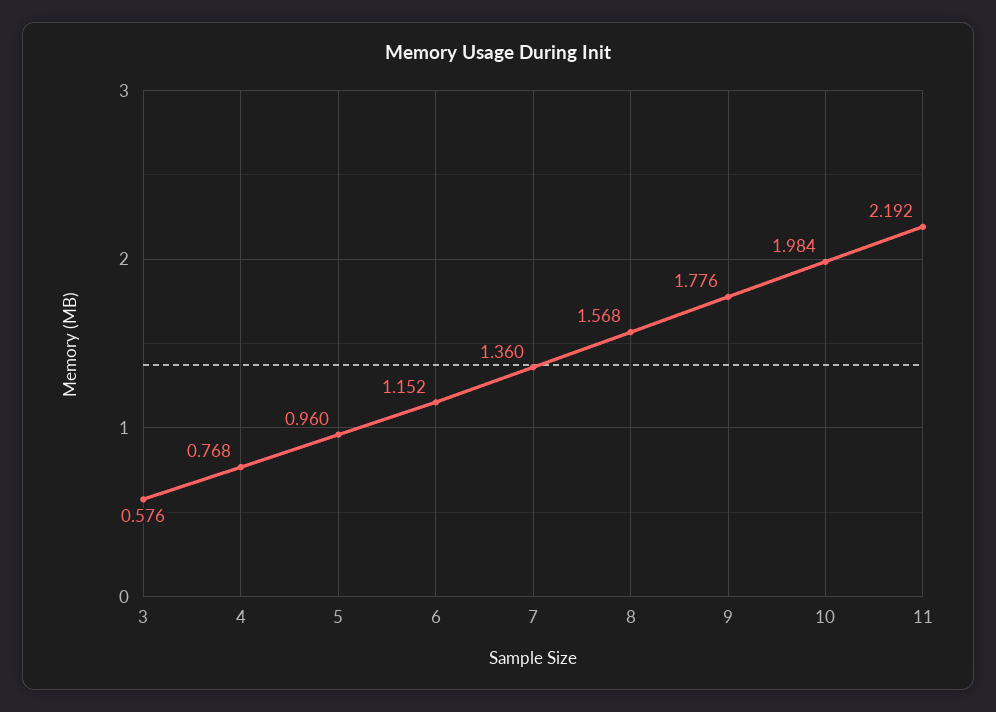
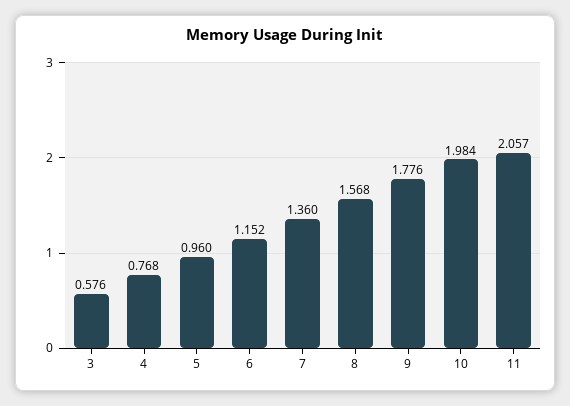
  {
    "3": 0.576,
    "4": 0.768,
    "5": 0.96,
    "6": 1.152,
    "7": 1.36,
    "8": 1.568,
    "9": 1.776,
    "10": 1.984,
-   "11": 2.192
+   "11": 2.057
  }

